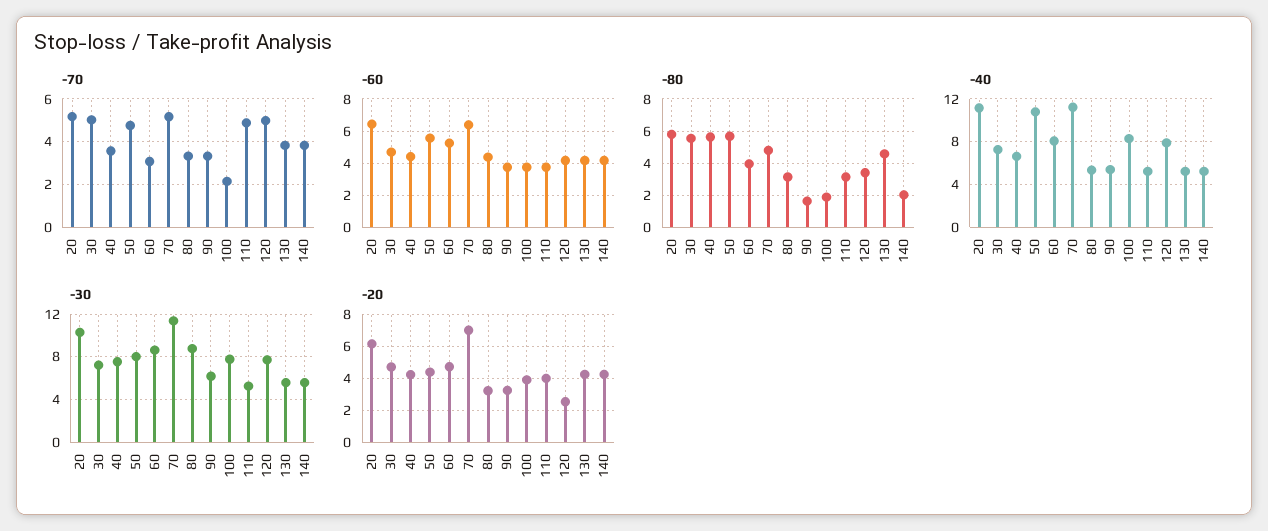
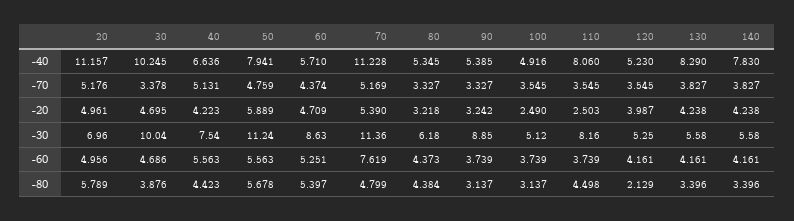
  {
    "-70": {
      "20": 5.176,
-     "30": 5,
+     "30": 3.378,
-     "40": 3.5,
+     "40": 5.131,
      "50": 4.759,
-     "60": 3,
+     "60": 4.374,
      "70": 5.169,
      "80": 3.327,
      "90": 3.327,
-     "100": 2,
+     "100": 3.545,
-     "110": 5,
+     "110": 3.545,
-     "120": 5,
+     "120": 3.545,
      "130": 3.827,
      "140": 3.827
    },
    "-60": {
-     "20": 6.5,
+     "20": 4.956,
      "30": 4.686,
-     "40": 4.5,
+     "40": 5.563,
      "50": 5.563,
      "60": 5.251,
-     "70": 6.5,
+     "70": 7.619,
      "80": 4.373,
      "90": 3.739,
      "100": 3.739,
      "110": 3.739,
      "120": 4.161,
      "130": 4.161,
      "140": 4.161
    },
    "-80": {
      "20": 5.789,
-     "30": 5.5,
+     "30": 3.876,
-     "40": 5.5,
+     "40": 4.423,
      "50": 5.678,
-     "60": 4,
+     "60": 5.397,
      "70": 4.799,
-     "80": 3,
+     "80": 4.384,
-     "90": 1.5,
+     "90": 3.137,
-     "100": 2,
+     "100": 3.137,
-     "110": 3,
+     "110": 4.498,
-     "120": 3.5,
+     "120": 2.129,
-     "130": 4.5,
+     "130": 3.396,
-     "140": 2
+     "140": 3.396
    },
    "-40": {
      "20": 11.157,
-     "30": 7,
+     "30": 10.245,
      "40": 6.636,
-     "50": 11,
+     "50": 7.941,
-     "60": 8,
+     "60": 5.71,
      "70": 11.228,
      "80": 5.345,
      "90": 5.385,
-     "100": 8,
+     "100": 4.916,
-     "110": 5,
+     "110": 8.06,
-     "120": 8,
+     "120": 5.23,
-     "130": 5,
+     "130": 8.29,
-     "140": 5
+     "140": 7.83
    },
    "-30": {
-     "20": 10,
+     "20": 6.96,
-     "30": 7,
+     "30": 10.04,
      "40": 7.54,
-     "50": 8,
+     "50": 11.24,
      "60": 8.63,
      "70": 11.36,
-     "80": 9,
+     "80": 6.18,
-     "90": 6,
+     "90": 8.85,
-     "100": 8,
+     "100": 5.12,
-     "110": 5,
+     "110": 8.16,
-     "120": 8,
+     "120": 5.25,
      "130": 5.58,
      "140": 5.58
    },
    "-20": {
-     "20": 6,
+     "20": 4.961,
      "30": 4.695,
      "40": 4.223,
-     "50": 4.5,
+     "50": 5.889,
      "60": 4.709,
-     "70": 7,
+     "70": 5.39,
      "80": 3.218,
      "90": 3.242,
-     "100": 4,
+     "100": 2.49,
-     "110": 4,
+     "110": 2.503,
-     "120": 2.5,
+     "120": 3.987,
      "130": 4.238,
      "140": 4.238
    }
  }

